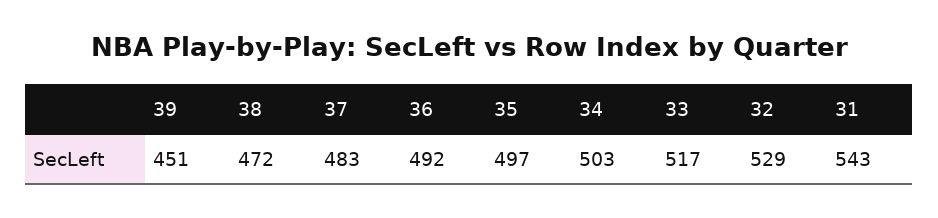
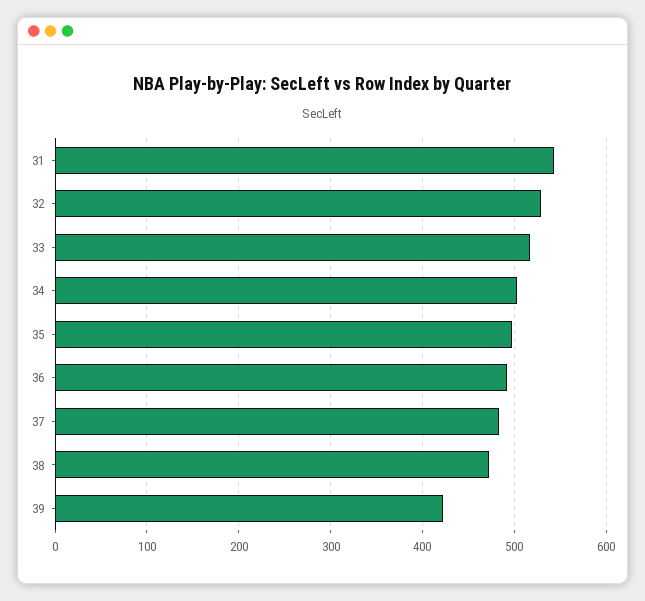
  {
-   "39": 451,
+   "39": 420,
    "38": 472,
    "37": 483,
    "36": 492,
    "35": 497,
    "34": 503,
    "33": 517,
    "32": 529,
    "31": 543
  }

